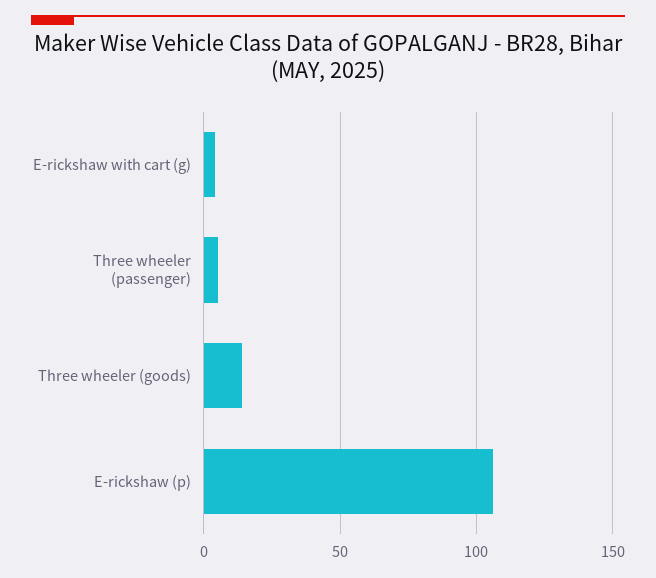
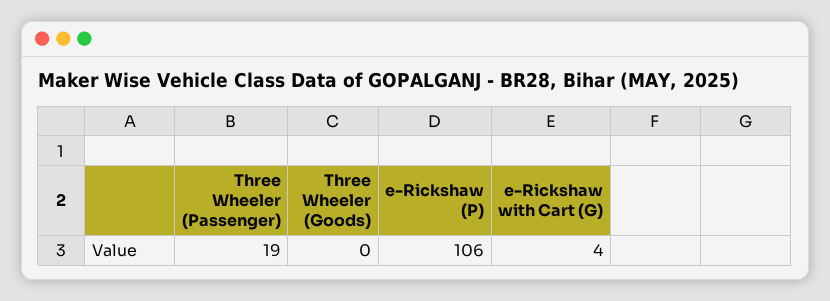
  {
    "E-rickshaw with cart (g)": 4,
-   "Three wheeler (passenger)": 5,
+   "Three wheeler (passenger)": 19,
-   "Three wheeler (goods)": 15,
+   "Three wheeler (goods)": 0,
    "E-rickshaw (p)": 106
  }

